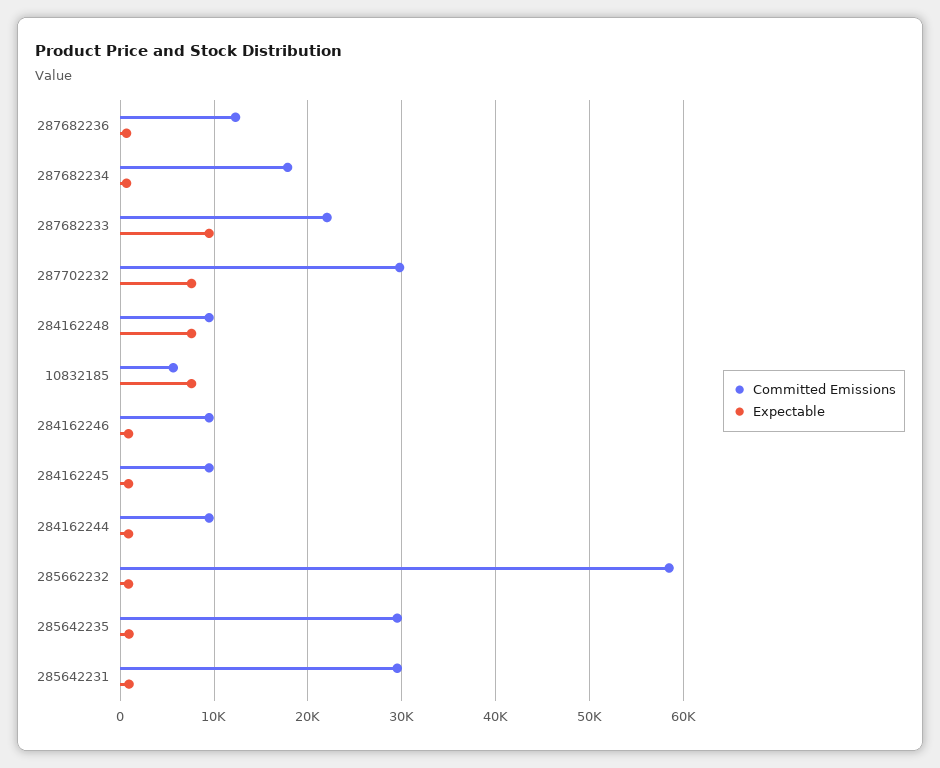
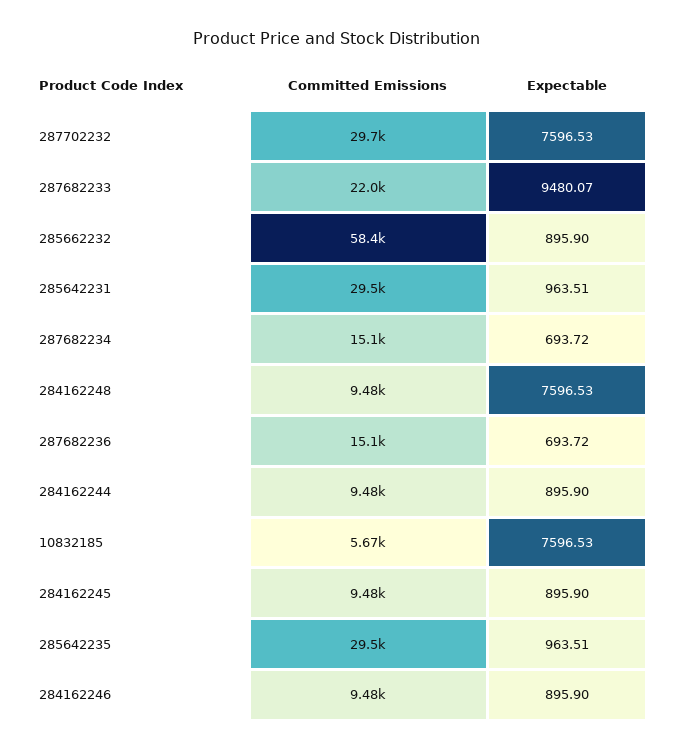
  {
    "Committed Emissions": {
-     "287682236": 12000,
+     "287682236": 15100,
-     "287682234": 18000,
+     "287682234": 15100,
      "287682233": 22000,
      "287702232": 29700,
      "284162248": 9480,
      "10832185": 5670,
      "284162246": 9480,
      "284162245": 9480,
      "284162244": 9480,
      "285662232": 58400,
      "285642235": 29500,
      "285642231": 29500
    },
    "Expectable": {
      "287682236": 693.72,
      "287682234": 693.72,
      "287682233": 9480.07,
      "287702232": 7596.53,
      "284162248": 7596.53,
      "10832185": 7596.53,
      "284162246": 895.9,
      "284162245": 895.9,
      "284162244": 895.9,
      "285662232": 895.9,
      "285642235": 963.51,
      "285642231": 963.51
    }
  }

